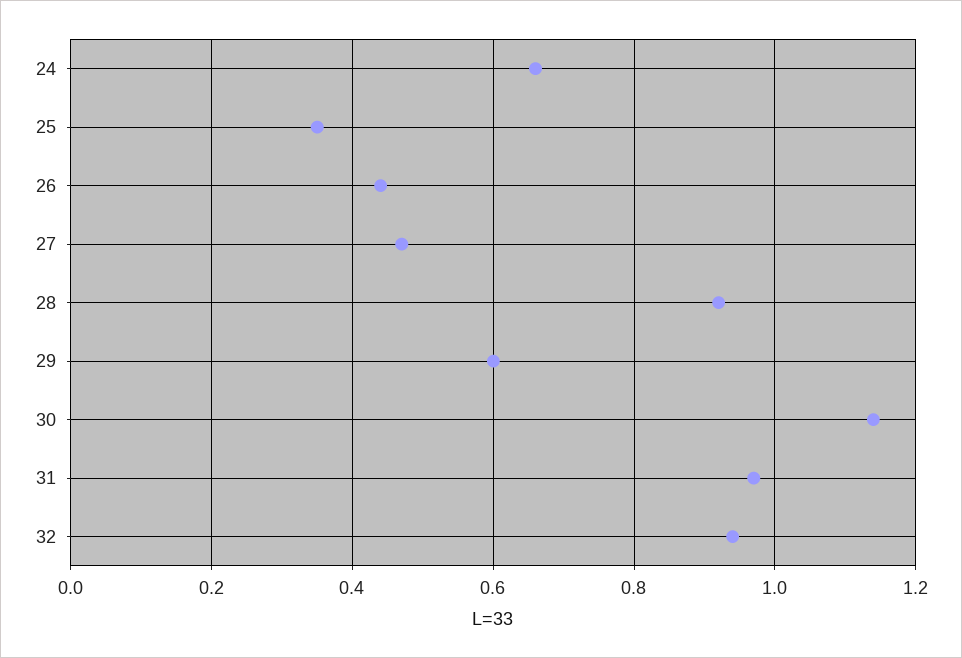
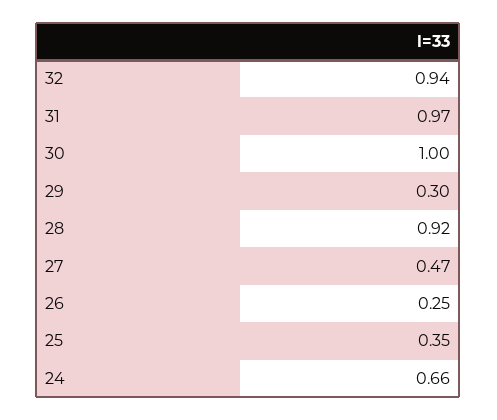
  {
    "24": 0.66,
    "25": 0.35,
-   "26": 0.45,
+   "26": 0.25,
    "27": 0.47,
    "28": 0.92,
-   "29": 0.6,
+   "29": 0.3,
-   "30": 1.15,
+   "30": 1,
    "31": 0.97,
    "32": 0.94
  }

